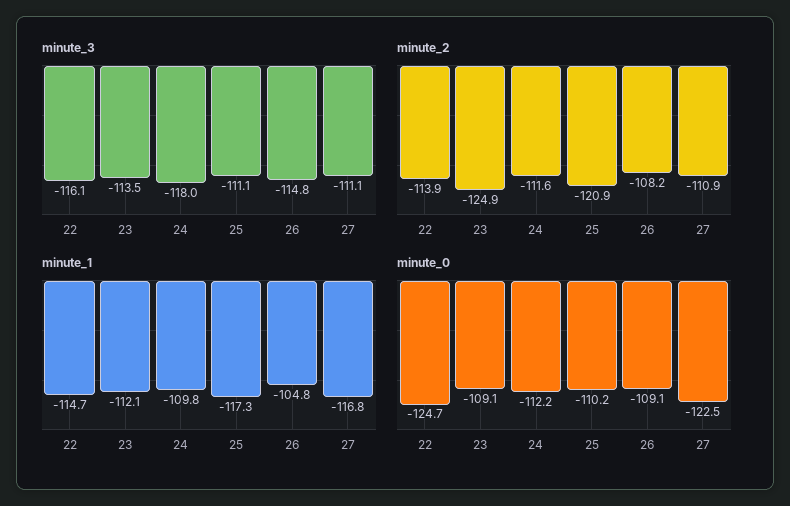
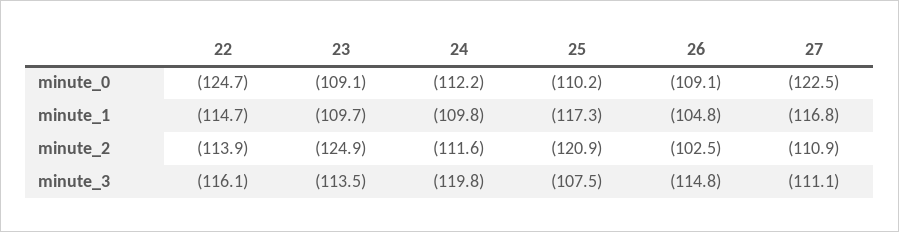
  {
    "minute_3": {
      "22": -116.1,
      "23": -113.5,
-     "24": -118,
+     "24": -119.8,
-     "25": -111.1,
+     "25": -107.5,
      "26": -114.8,
      "27": -111.1
    },
    "minute_2": {
      "22": -113.9,
      "23": -124.9,
      "24": -111.6,
      "25": -120.9,
-     "26": -108.2,
+     "26": -102.5,
      "27": -110.9
    },
    "minute_1": {
      "22": -114.7,
-     "23": -112.1,
+     "23": -109.7,
      "24": -109.8,
      "25": -117.3,
      "26": -104.8,
      "27": -116.8
    },
    "minute_0": {
      "22": -124.7,
      "23": -109.1,
      "24": -112.2,
      "25": -110.2,
      "26": -109.1,
      "27": -122.5
    }
  }

